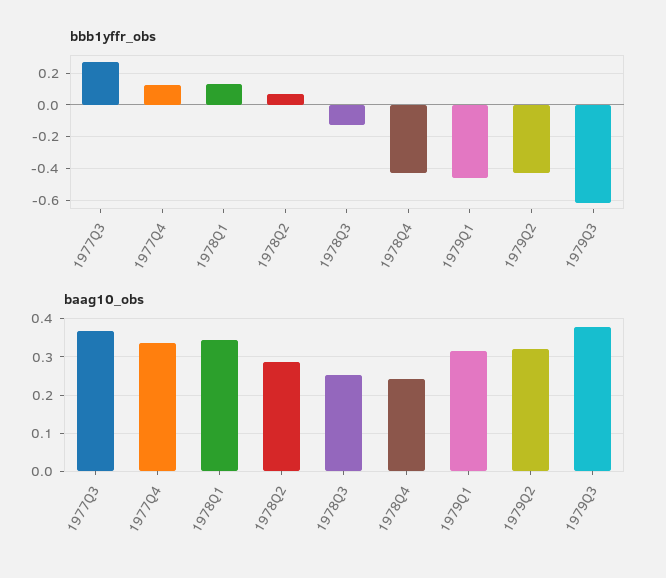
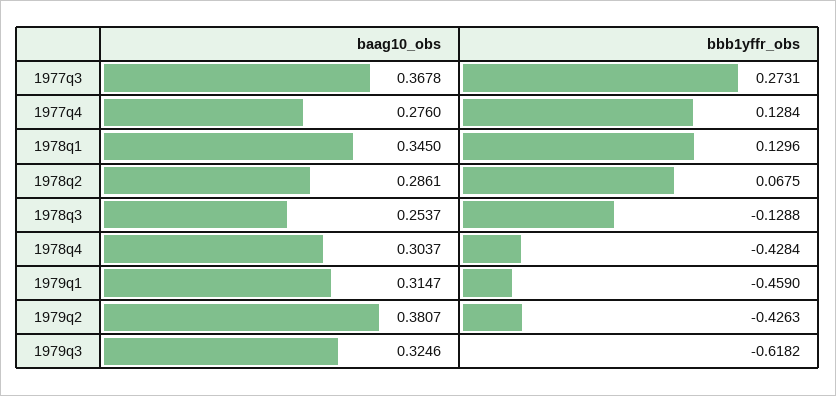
  {
    "bbb1yffr_obs": {
      "1977Q3": 0.2731,
      "1977Q4": 0.1284,
      "1978Q1": 0.1296,
      "1978Q2": 0.0675,
      "1978Q3": -0.1288,
      "1978Q4": -0.4284,
      "1979Q1": -0.459,
      "1979Q2": -0.4263,
      "1979Q3": -0.6182
    },
    "baag10_obs": {
      "1977Q3": 0.3678,
-     "1977Q4": 0.34,
+     "1977Q4": 0.276,
      "1978Q1": 0.345,
      "1978Q2": 0.2861,
      "1978Q3": 0.2537,
-     "1978Q4": 0.24,
+     "1978Q4": 0.3037,
      "1979Q1": 0.3147,
-     "1979Q2": 0.32,
+     "1979Q2": 0.3807,
-     "1979Q3": 0.38
+     "1979Q3": 0.3246
    }
  }

